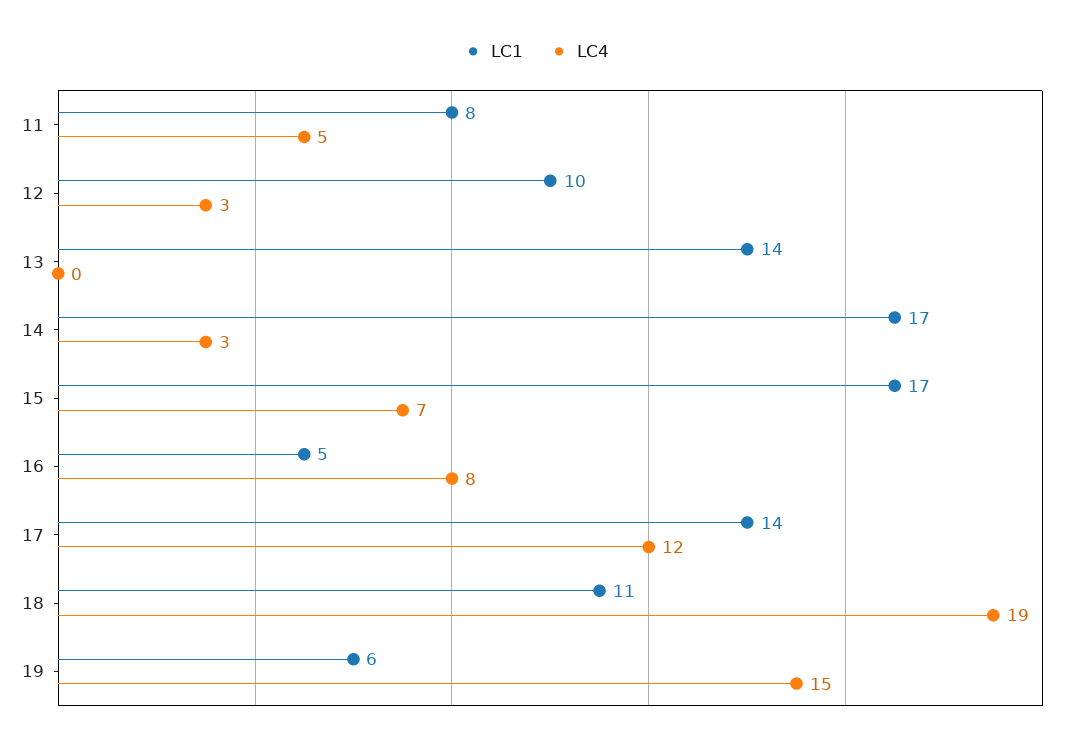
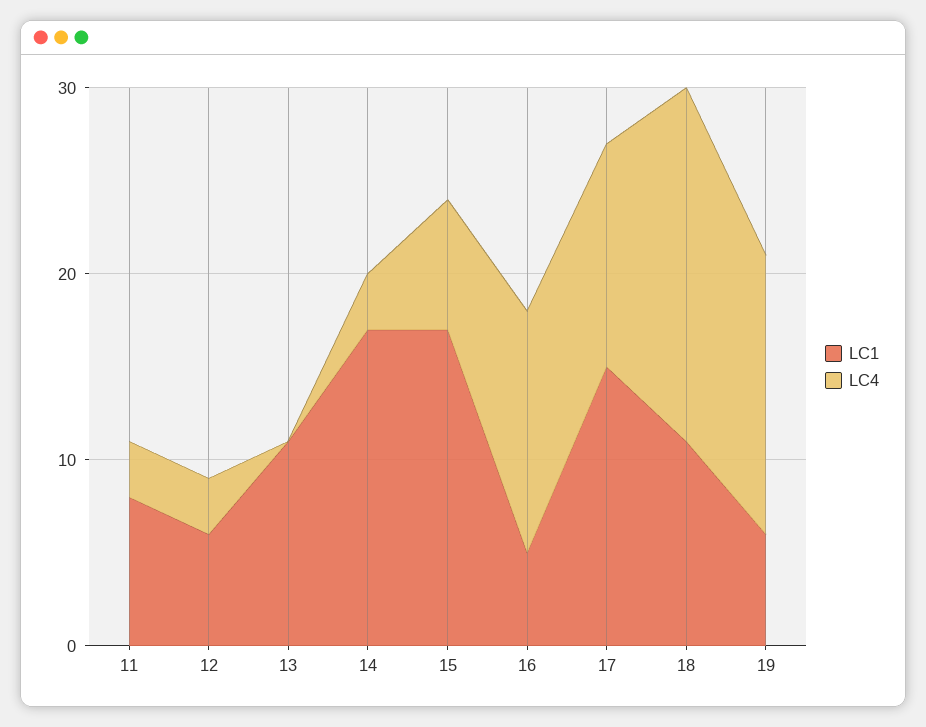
  {
    "LC1": {
      "11": 8,
-     "12": 10,
+     "12": 6,
-     "13": 14,
+     "13": 11,
      "14": 17,
      "15": 17,
      "16": 5,
-     "17": 14,
+     "17": 15,
      "18": 11,
      "19": 6
    },
    "LC4": {
-     "11": 5,
+     "11": 3,
      "12": 3,
      "13": 0,
      "14": 3,
      "15": 7,
-     "16": 8,
+     "16": 13,
      "17": 12,
      "18": 19,
      "19": 15
    }
  }

